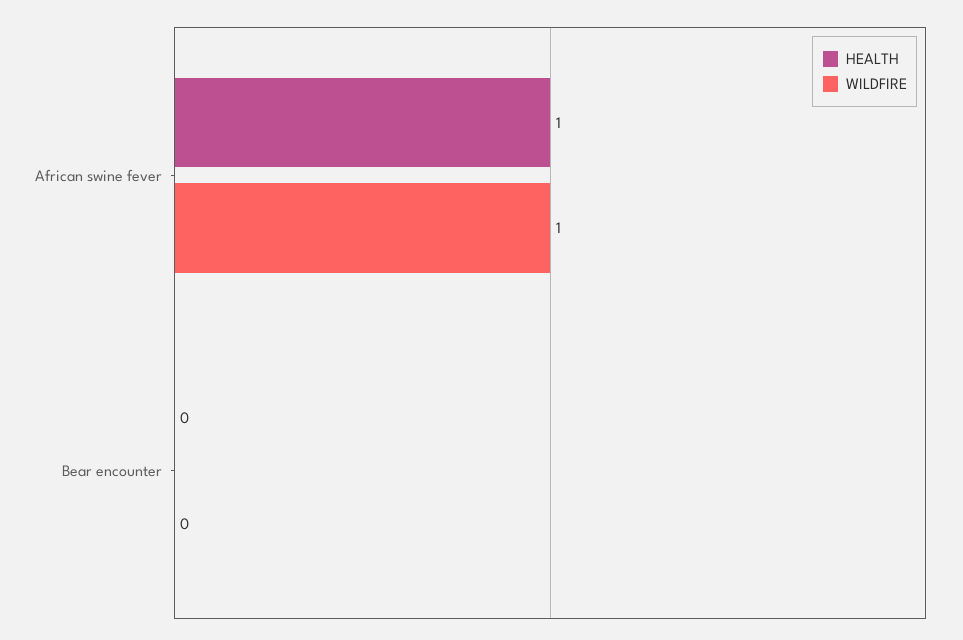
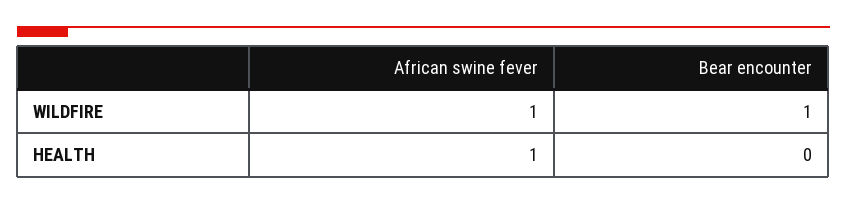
  {
    "HEALTH": {
      "African swine fever": 1,
      "Bear encounter": 0
    },
    "WILDFIRE": {
      "African swine fever": 1,
-     "Bear encounter": 0
+     "Bear encounter": 1
    }
  }

